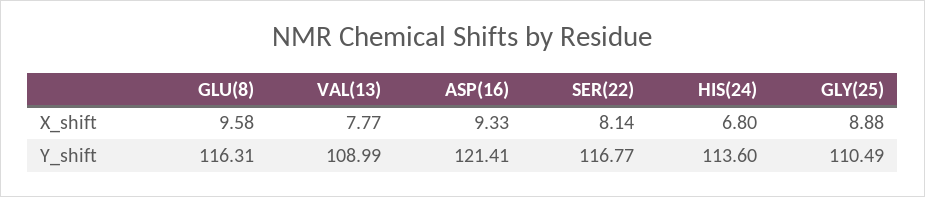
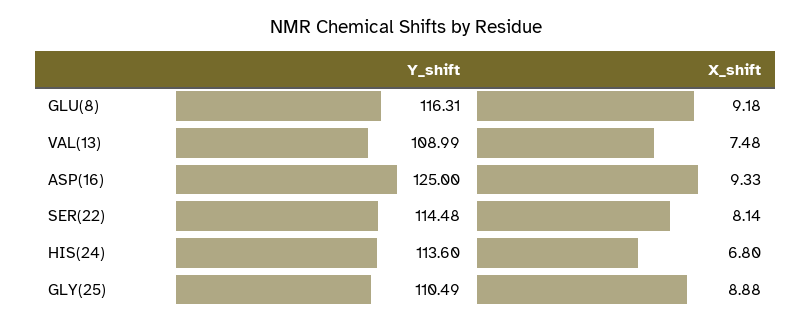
  {
    "GLU(8)": {
-     "X_shift": 9.58,
+     "X_shift": 9.18,
      "Y_shift": 116.31
    },
    "VAL(13)": {
-     "X_shift": 7.77,
+     "X_shift": 7.48,
      "Y_shift": 108.99
    },
    "ASP(16)": {
      "X_shift": 9.33,
-     "Y_shift": 121.41
+     "Y_shift": 125
    },
    "SER(22)": {
      "X_shift": 8.14,
-     "Y_shift": 116.77
+     "Y_shift": 114.48
    },
    "HIS(24)": {
      "X_shift": 6.8,
      "Y_shift": 113.6
    },
    "GLY(25)": {
      "X_shift": 8.88,
      "Y_shift": 110.49
    }
  }

